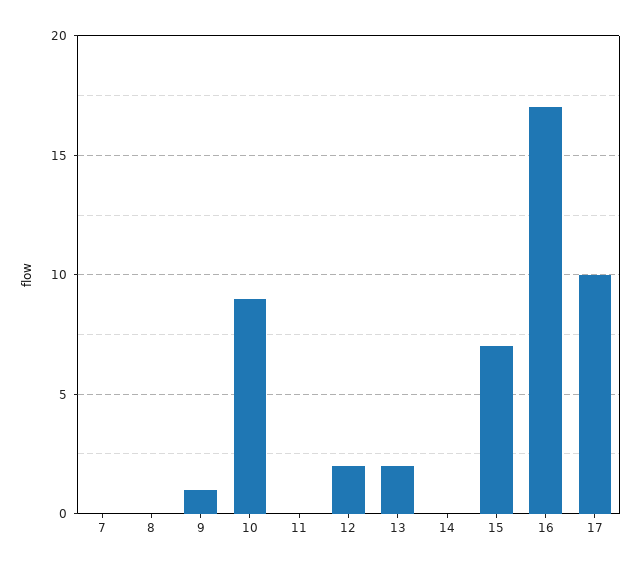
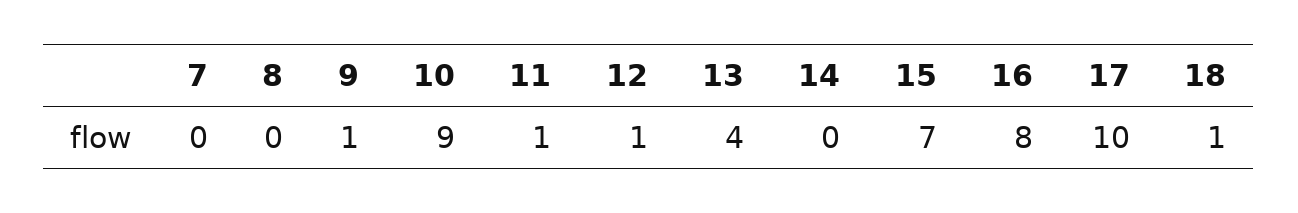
  {
    "7": 0,
    "8": 0,
    "9": 1,
    "10": 9,
-   "11": 0,
+   "11": 1,
-   "12": 2,
+   "12": 1,
-   "13": 2,
+   "13": 4,
    "14": 0,
    "15": 7,
-   "16": 17,
+   "16": 8,
-   "17": 10
+   "17": 10,
+   "18": 1
  }

